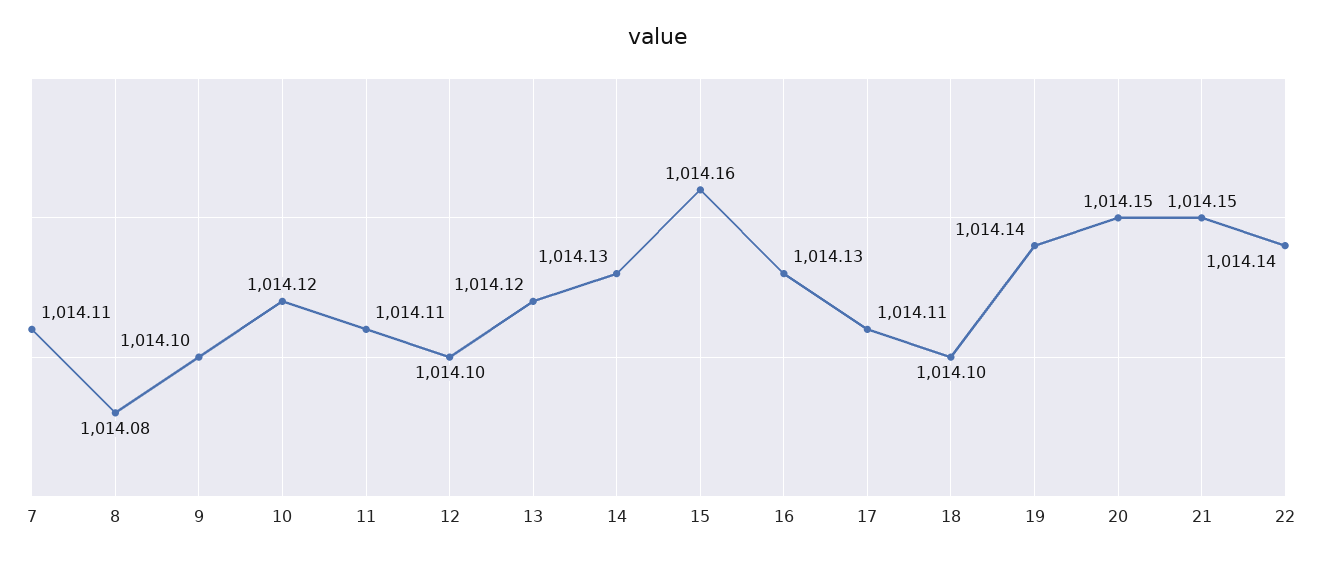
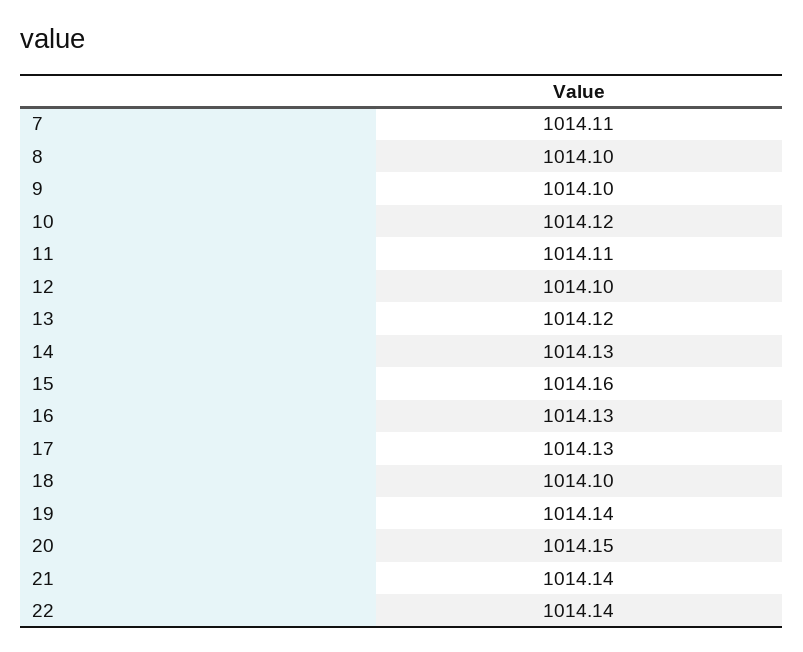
  {
    "7": 1014.11,
-   "8": 1014.08,
+   "8": 1014.1,
    "9": 1014.1,
    "10": 1014.12,
    "11": 1014.11,
    "12": 1014.1,
    "13": 1014.12,
    "14": 1014.13,
    "15": 1014.16,
    "16": 1014.13,
-   "17": 1014.11,
+   "17": 1014.13,
    "18": 1014.1,
    "19": 1014.14,
    "20": 1014.15,
-   "21": 1014.15,
+   "21": 1014.14,
    "22": 1014.14
  }

